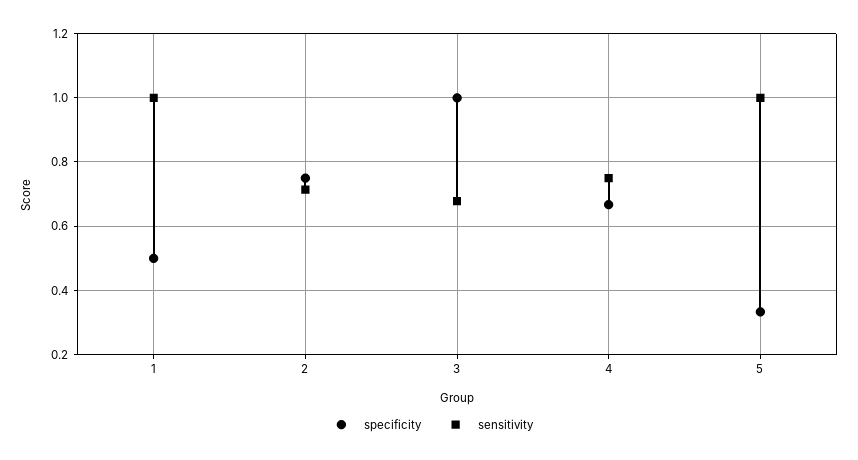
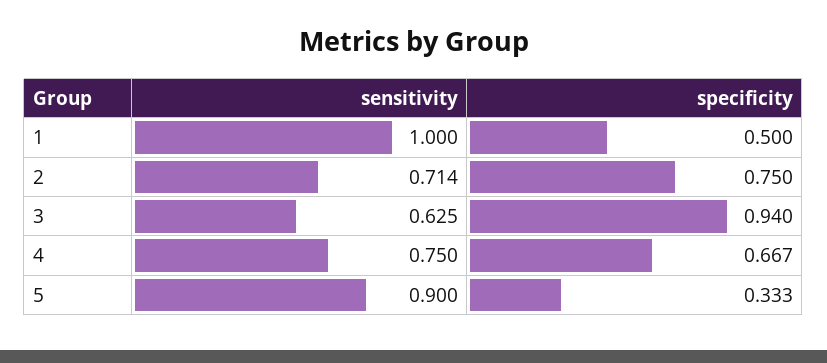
  {
    "specificity": {
      "1": 0.5,
      "2": 0.75,
-     "3": 1,
+     "3": 0.94,
      "4": 0.667,
      "5": 0.333
    },
    "sensitivity": {
      "1": 1,
      "2": 0.714,
-     "3": 0.68,
+     "3": 0.625,
      "4": 0.75,
-     "5": 1
+     "5": 0.9
    }
  }

